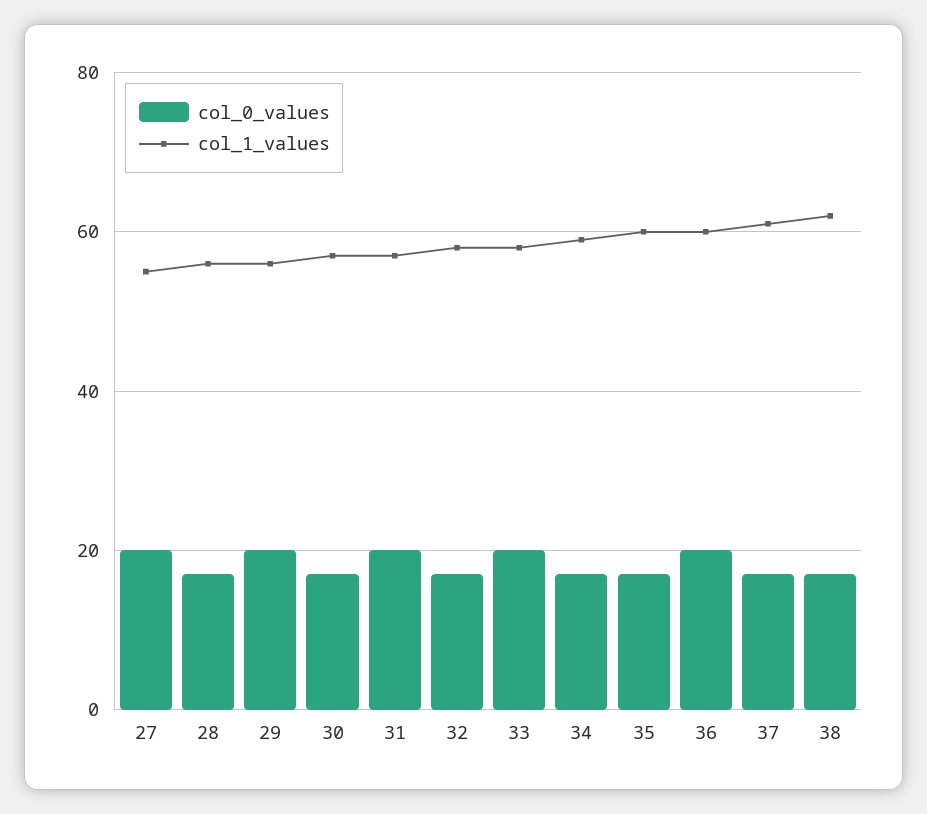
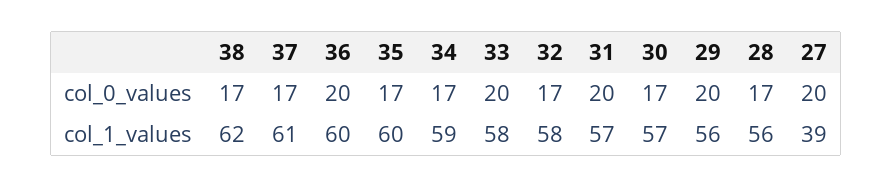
  {
    "col_0_values": {
      "27": 20,
      "28": 17,
      "29": 20,
      "30": 17,
      "31": 20,
      "32": 17,
      "33": 20,
      "34": 17,
      "35": 17,
      "36": 20,
      "37": 17,
      "38": 17
    },
    "col_1_values": {
-     "27": 55,
+     "27": 39,
      "28": 56,
      "29": 56,
      "30": 57,
      "31": 57,
      "32": 58,
      "33": 58,
      "34": 59,
      "35": 60,
      "36": 60,
      "37": 61,
      "38": 62
    }
  }

